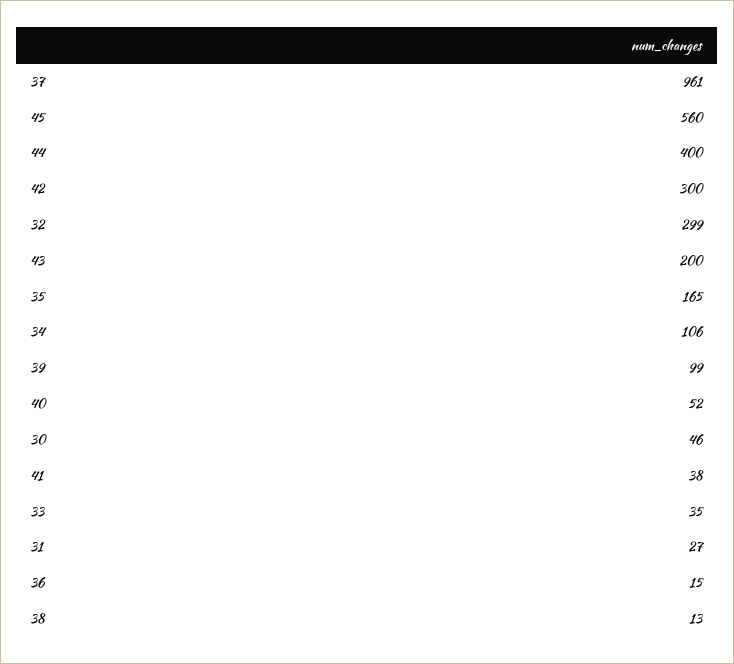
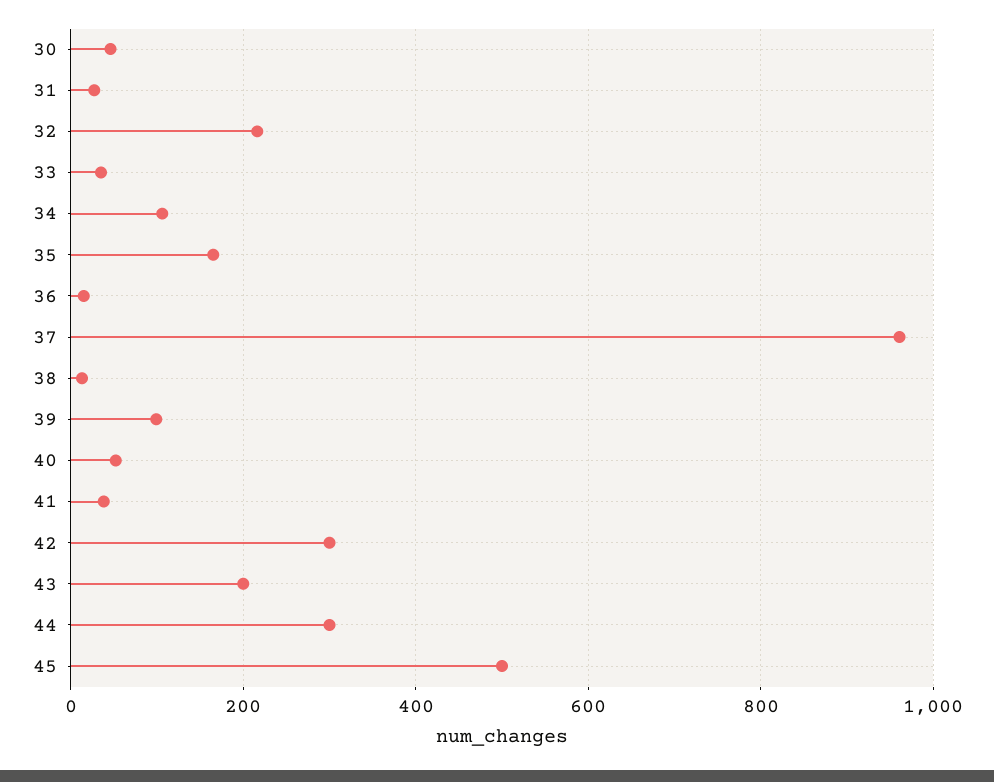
  {
    "37": 961,
-   "45": 560,
+   "45": 500,
-   "44": 400,
+   "44": 300,
    "42": 300,
-   "32": 299,
+   "32": 220,
    "43": 200,
    "35": 165,
    "34": 106,
    "39": 99,
    "40": 52,
    "30": 46,
    "41": 38,
    "33": 35,
    "31": 27,
    "36": 15,
    "38": 13
  }

